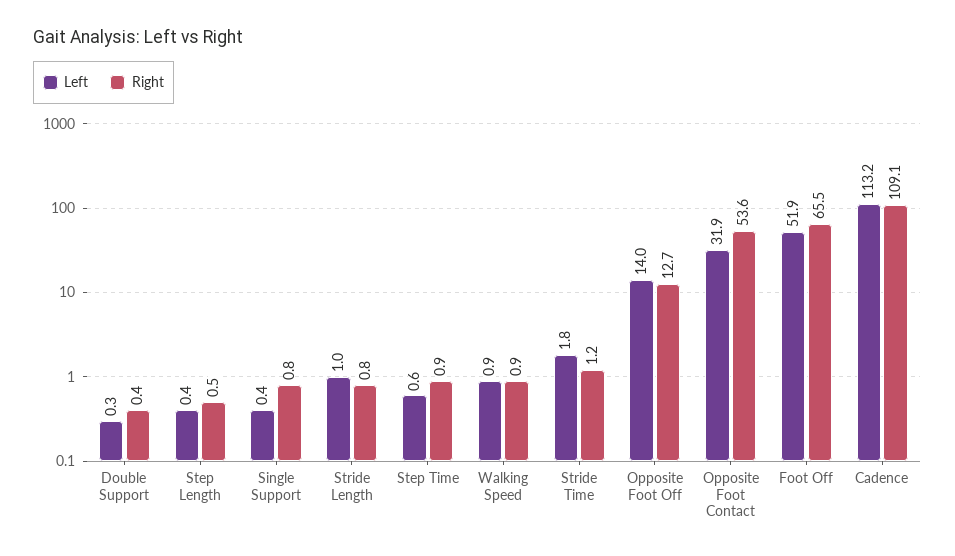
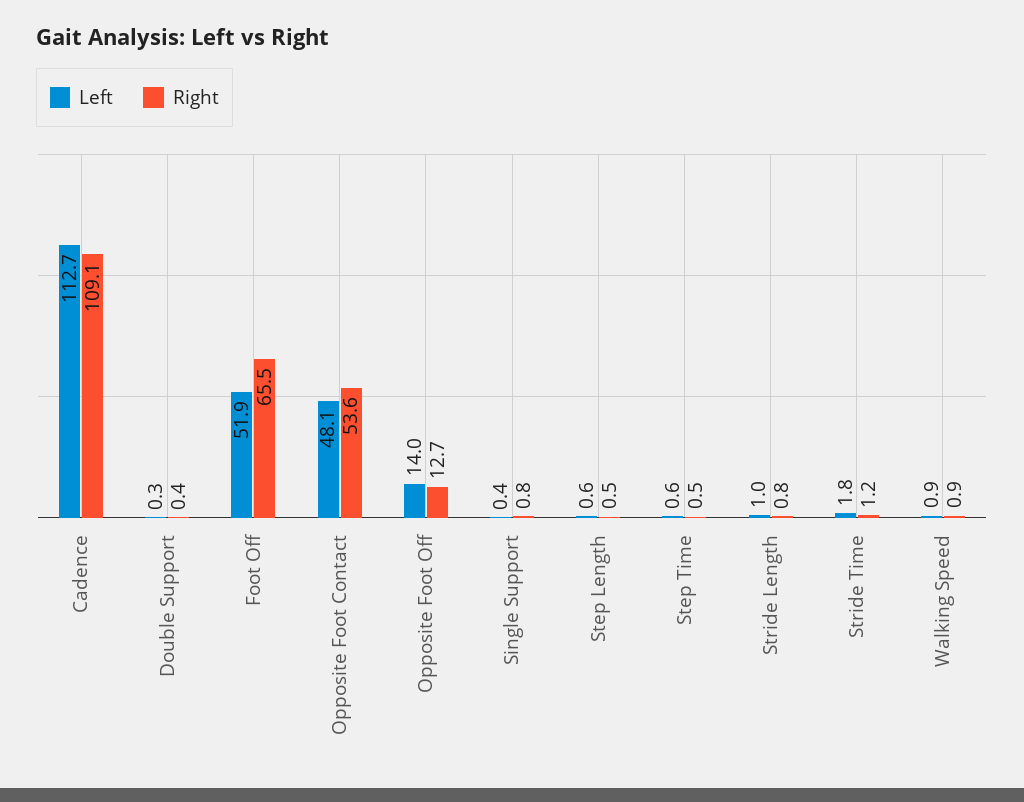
  {
    "Left": {
      "Double Support": 0.3,
-     "Step Length": 0.4,
+     "Step Length": 0.6,
      "Single Support": 0.4,
      "Stride Length": 1,
      "Step Time": 0.6,
      "Walking Speed": 0.9,
      "Stride Time": 1.8,
      "Opposite Foot Off": 14,
-     "Opposite Foot Contact": 31.9,
+     "Opposite Foot Contact": 48.1,
      "Foot Off": 51.9,
-     "Cadence": 113.2
+     "Cadence": 112.7
    },
    "Right": {
      "Double Support": 0.4,
      "Step Length": 0.5,
      "Single Support": 0.8,
      "Stride Length": 0.8,
-     "Step Time": 0.9,
+     "Step Time": 0.5,
      "Walking Speed": 0.9,
      "Stride Time": 1.2,
      "Opposite Foot Off": 12.7,
      "Opposite Foot Contact": 53.6,
      "Foot Off": 65.5,
      "Cadence": 109.1
    }
  }

